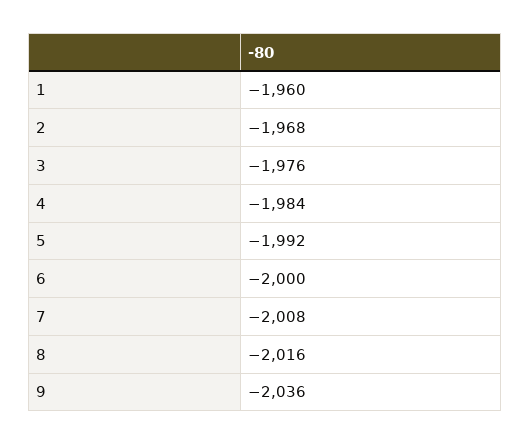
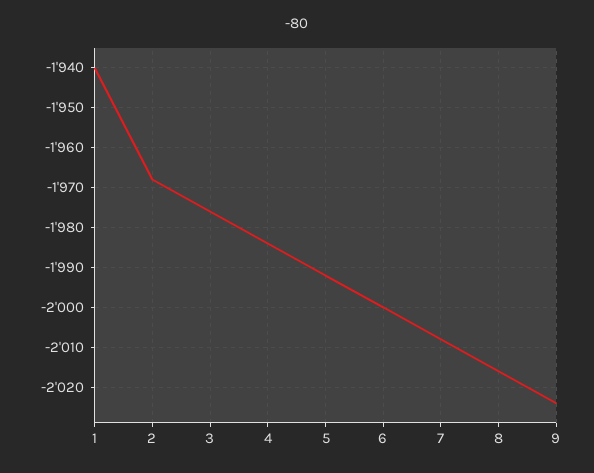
  {
-   "1": -1960,
+   "1": -1940,
    "2": -1968,
    "3": -1976,
    "4": -1984,
    "5": -1992,
    "6": -2000,
    "7": -2008,
    "8": -2016,
-   "9": -2036
+   "9": -2025
  }

